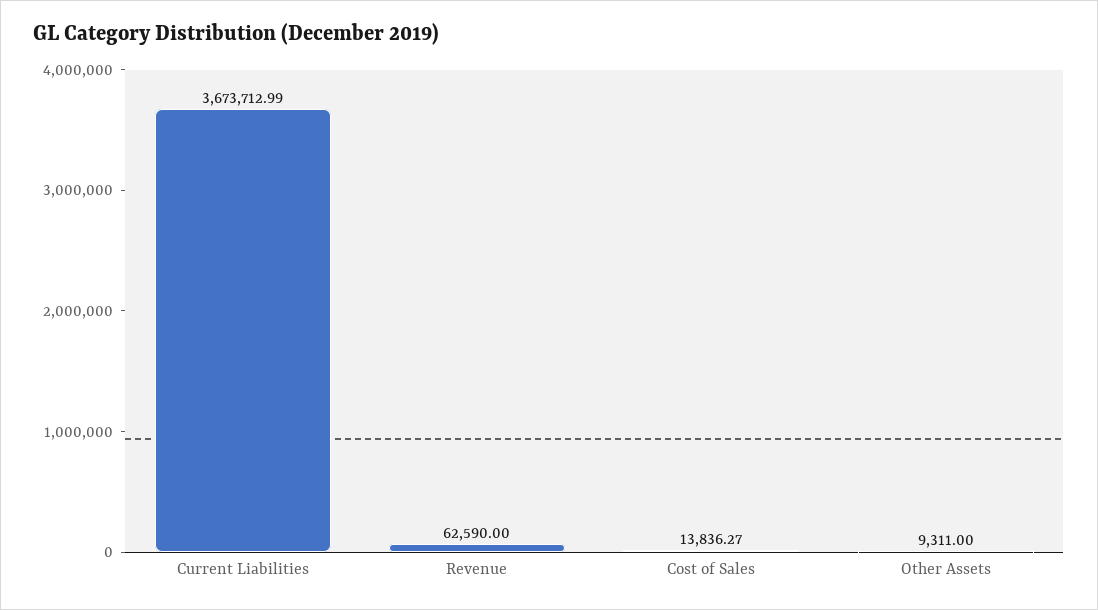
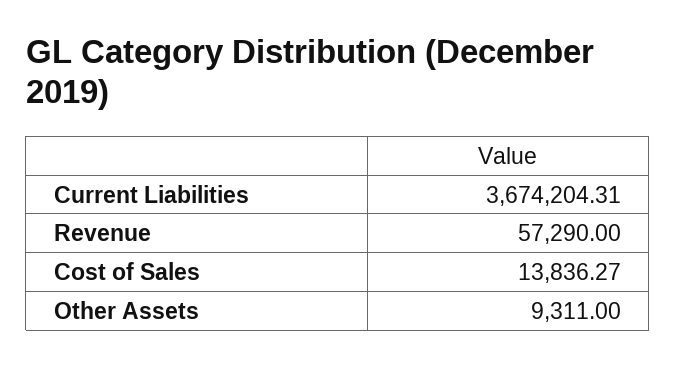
  {
-   "Current Liabilities": 3673712.99,
+   "Current Liabilities": 3674204.31,
-   "Revenue": 62590,
+   "Revenue": 57290,
    "Cost of Sales": 13836.27,
    "Other Assets": 9311
  }

